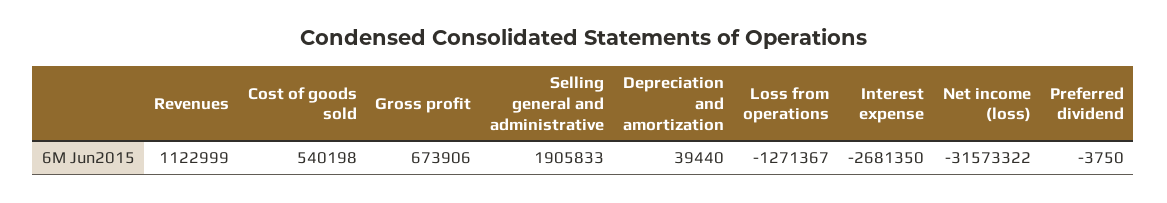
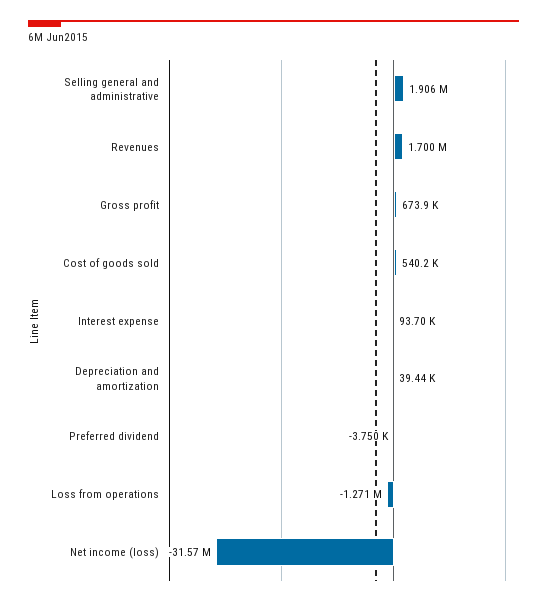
  {
-   "Revenues": 1122999,
+   "Revenues": 1700000,
    "Cost of goods sold": 540198,
    "Gross profit": 673906,
    "Selling general and administrative": 1905833,
    "Depreciation and amortization": 39440,
    "Loss from operations": -1271367,
-   "Interest expense": -2681350,
+   "Interest expense": 93700,
    "Net income (loss)": -31573322,
    "Preferred dividend": -3750
  }

